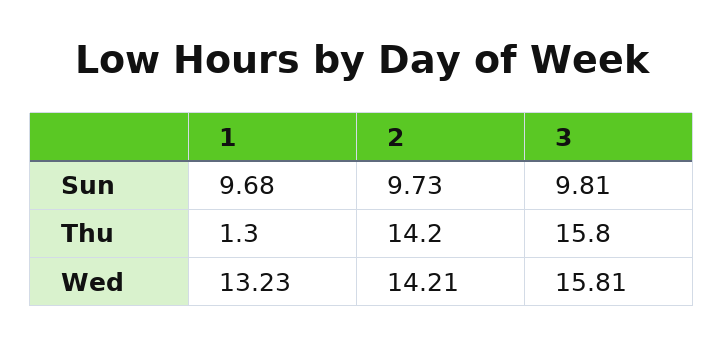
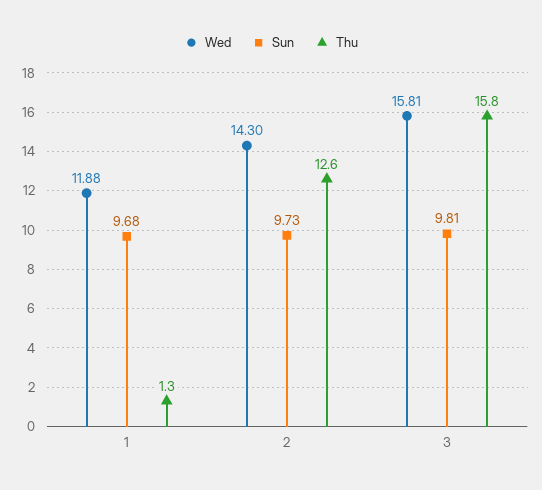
  {
    "Sun": {
      "1": 9.68,
      "2": 9.73,
      "3": 9.81
    },
    "Thu": {
      "1": 1.3,
-     "2": 14.2,
+     "2": 12.6,
      "3": 15.8
    },
    "Wed": {
-     "1": 13.23,
+     "1": 11.88,
-     "2": 14.21,
+     "2": 14.3,
      "3": 15.81
    }
  }

